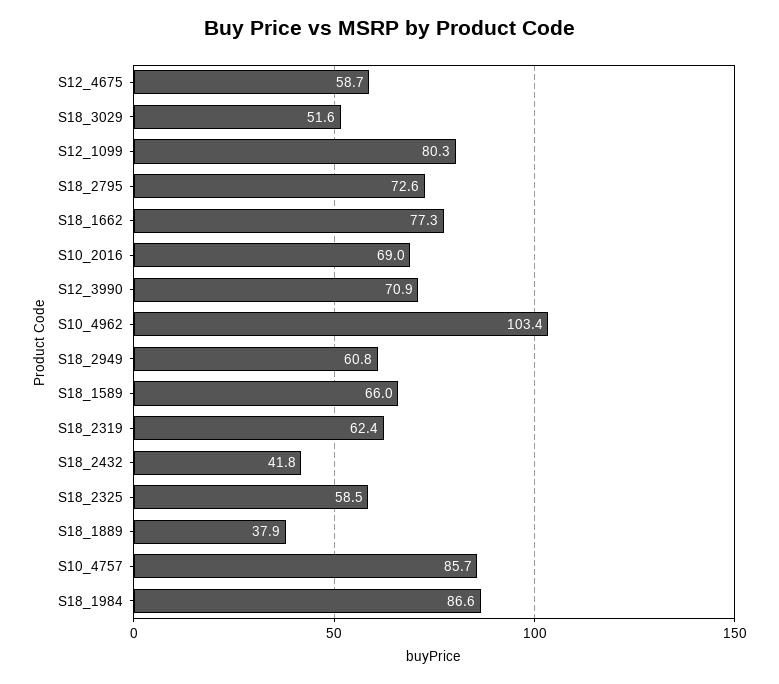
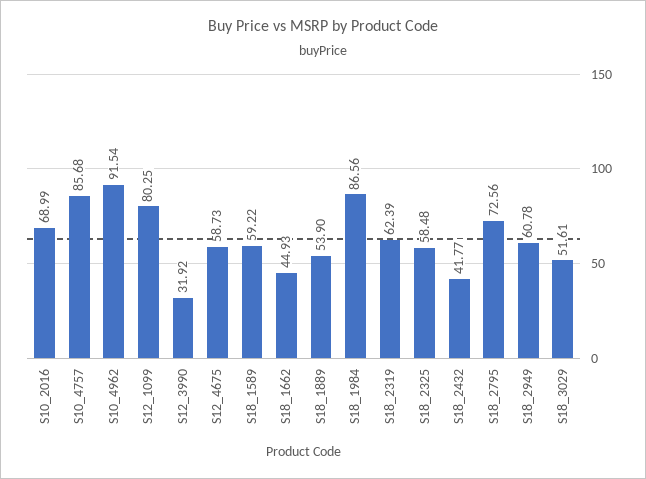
  {
    "S12_4675": 58.73,
    "S18_3029": 51.61,
    "S12_1099": 80.25,
    "S18_2795": 72.56,
-   "S18_1662": 77.3,
+   "S18_1662": 44.93,
    "S10_2016": 68.99,
-   "S12_3990": 70.9,
+   "S12_3990": 31.92,
-   "S10_4962": 103.4,
+   "S10_4962": 91.54,
    "S18_2949": 60.78,
-   "S18_1589": 66,
+   "S18_1589": 59.22,
    "S18_2319": 62.39,
    "S18_2432": 41.77,
    "S18_2325": 58.48,
-   "S18_1889": 37.9,
+   "S18_1889": 53.9,
    "S10_4757": 85.68,
    "S18_1984": 86.56
  }

